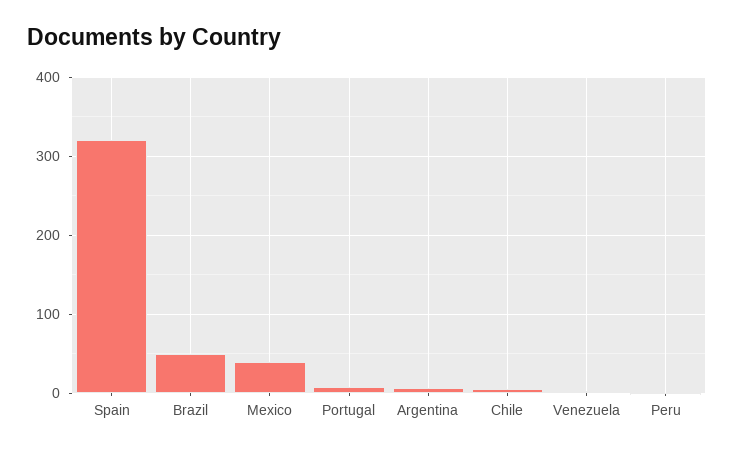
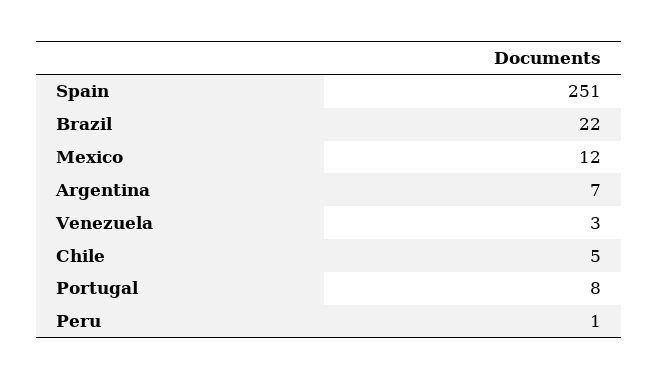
  {
-   "Spain": 320,
+   "Spain": 251,
-   "Brazil": 50,
+   "Brazil": 22,
-   "Mexico": 40,
+   "Mexico": 12,
    "Portugal": 8,
    "Argentina": 7,
    "Chile": 5,
    "Venezuela": 3,
    "Peru": 1
  }

